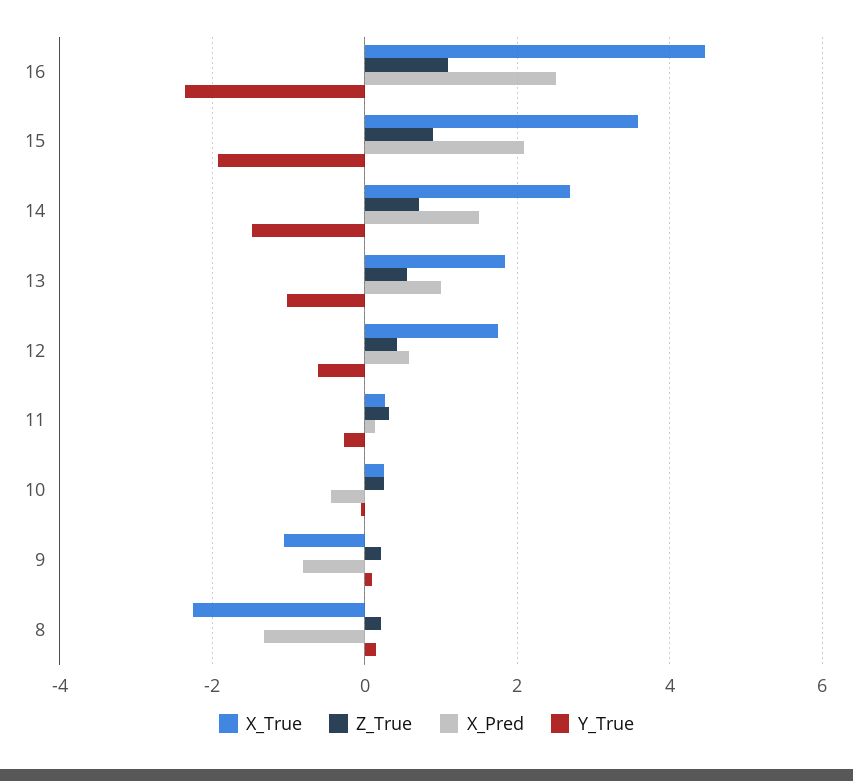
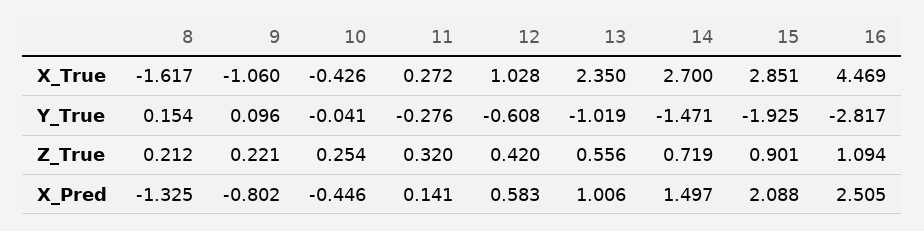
  {
    "X_True": {
      "16": 4.469,
-     "15": 3.6,
+     "15": 2.851,
      "14": 2.7,
-     "13": 1.8,
+     "13": 2.35,
-     "12": 1.8,
+     "12": 1.028,
      "11": 0.272,
-     "10": 0.2,
+     "10": -0.426,
      "9": -1.06,
-     "8": -2.2
+     "8": -1.617
    },
    "Z_True": {
      "16": 1.094,
      "15": 0.901,
      "14": 0.719,
      "13": 0.556,
      "12": 0.42,
      "11": 0.32,
      "10": 0.254,
      "9": 0.221,
      "8": 0.212
    },
    "X_Pred": {
      "16": 2.505,
      "15": 2.088,
      "14": 1.497,
      "13": 1.006,
      "12": 0.583,
      "11": 0.141,
      "10": -0.446,
      "9": -0.802,
      "8": -1.325
    },
    "Y_True": {
-     "16": -2.4,
+     "16": -2.817,
      "15": -1.925,
      "14": -1.471,
      "13": -1.019,
      "12": -0.608,
      "11": -0.276,
      "10": -0.041,
      "9": 0.096,
      "8": 0.154
    }
  }

